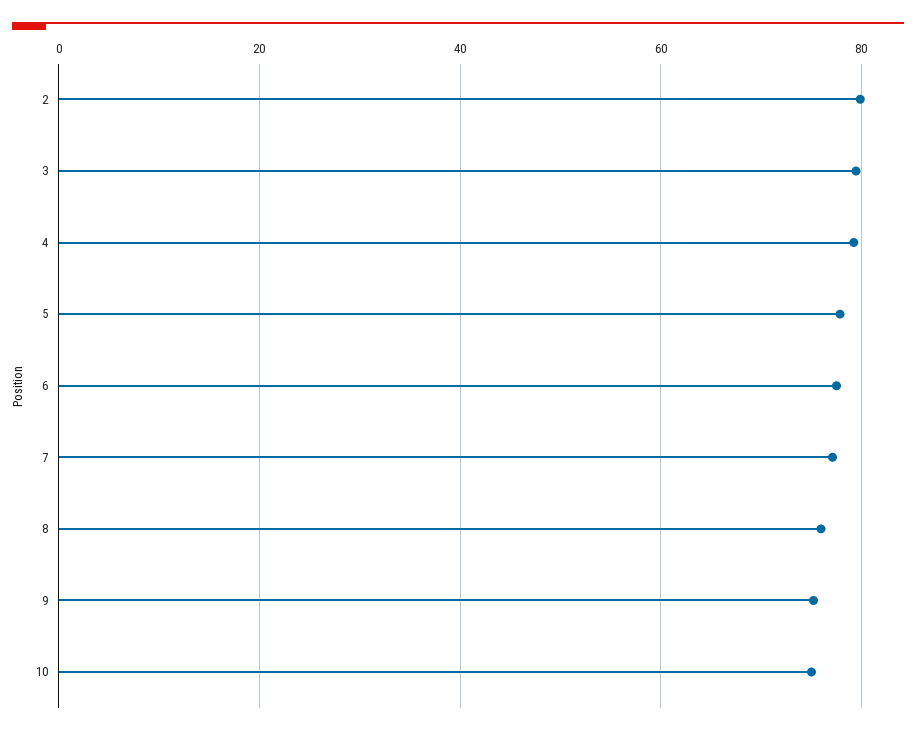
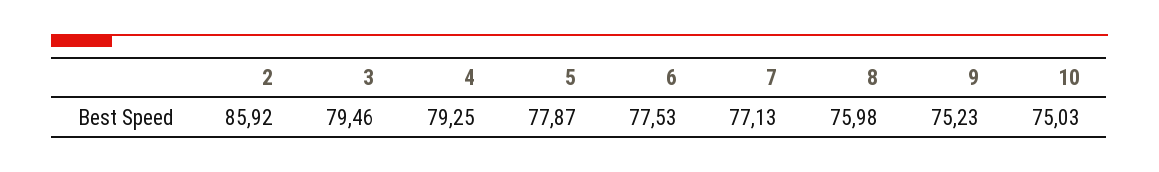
  {
-   "2": 80,
+   "2": 85.92,
    "3": 79.46,
    "4": 79.25,
    "5": 77.87,
    "6": 77.53,
    "7": 77.13,
    "8": 75.98,
    "9": 75.23,
    "10": 75.03
  }

